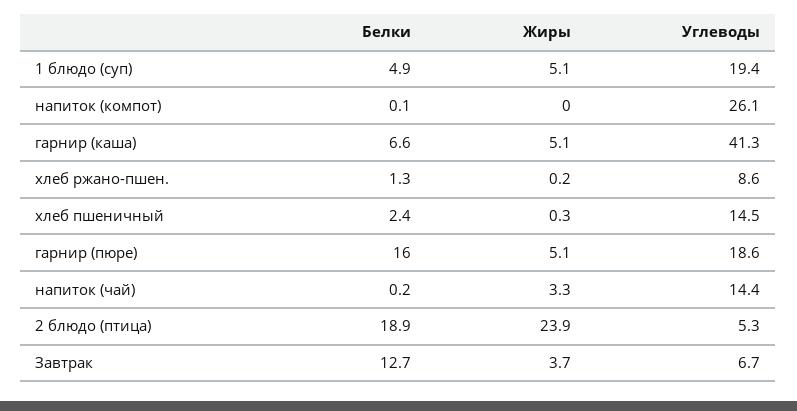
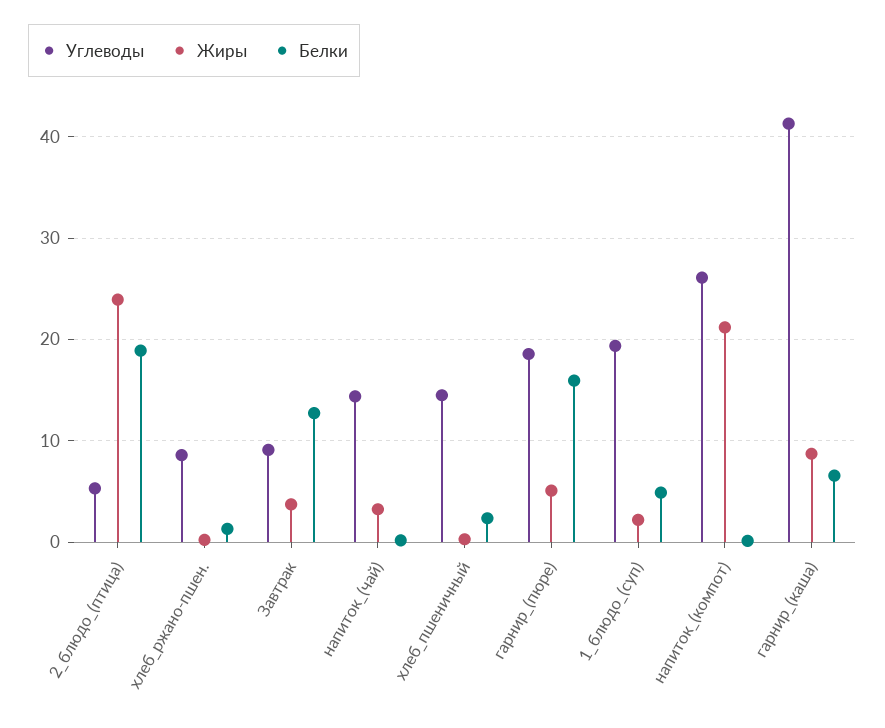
  {
    "Белки": {
      "1 блюдо (суп)": 4.9,
      "напиток (компот)": 0.1,
      "гарнир (каша)": 6.6,
      "хлеб ржано-пшен.": 1.3,
      "хлеб пшеничный": 2.4,
      "гарнир (пюре)": 16,
      "напиток (чай)": 0.2,
      "2 блюдо (птица)": 18.9,
      "Завтрак": 12.7
    },
    "Жиры": {
-     "1 блюдо (суп)": 5.1,
+     "1 блюдо (суп)": 2,
-     "напиток (компот)": 0,
+     "напиток (компот)": 21,
-     "гарнир (каша)": 5.1,
+     "гарнир (каша)": 9,
      "хлеб ржано-пшен.": 0.2,
      "хлеб пшеничный": 0.3,
      "гарнир (пюре)": 5.1,
      "напиток (чай)": 3.3,
      "2 блюдо (птица)": 23.9,
      "Завтрак": 3.7
    },
    "Углеводы": {
      "1 блюдо (суп)": 19.4,
      "напиток (компот)": 26.1,
      "гарнир (каша)": 41.3,
      "хлеб ржано-пшен.": 8.6,
      "хлеб пшеничный": 14.5,
      "гарнир (пюре)": 18.6,
      "напиток (чай)": 14.4,
      "2 блюдо (птица)": 5.3,
-     "Завтрак": 6.7
+     "Завтрак": 9
    }
  }

